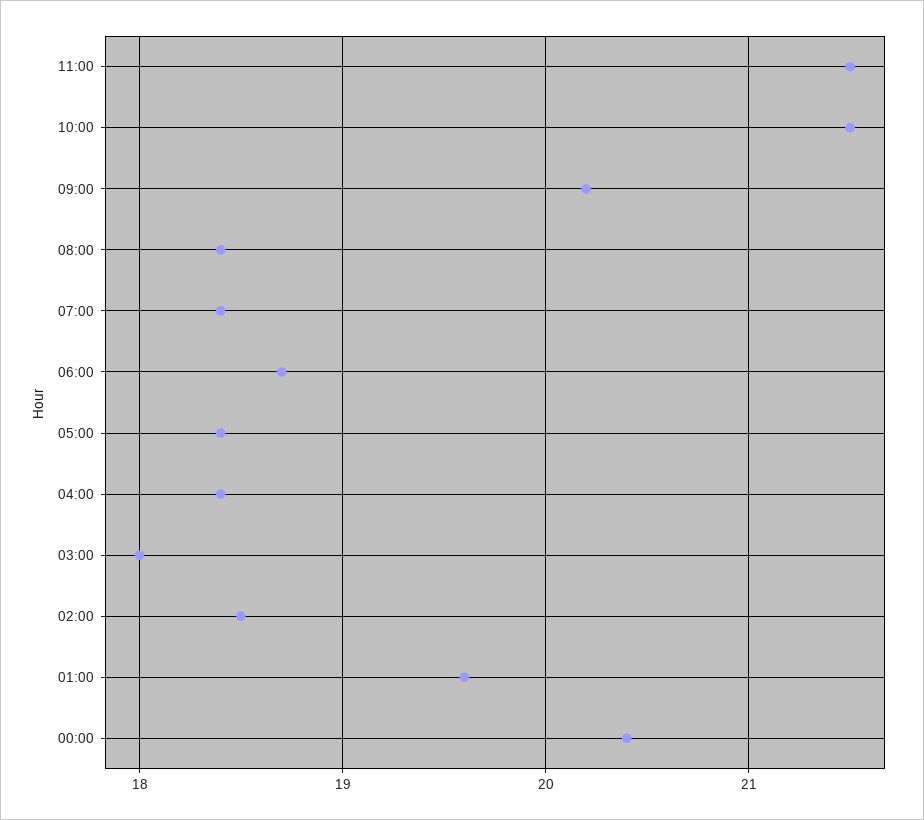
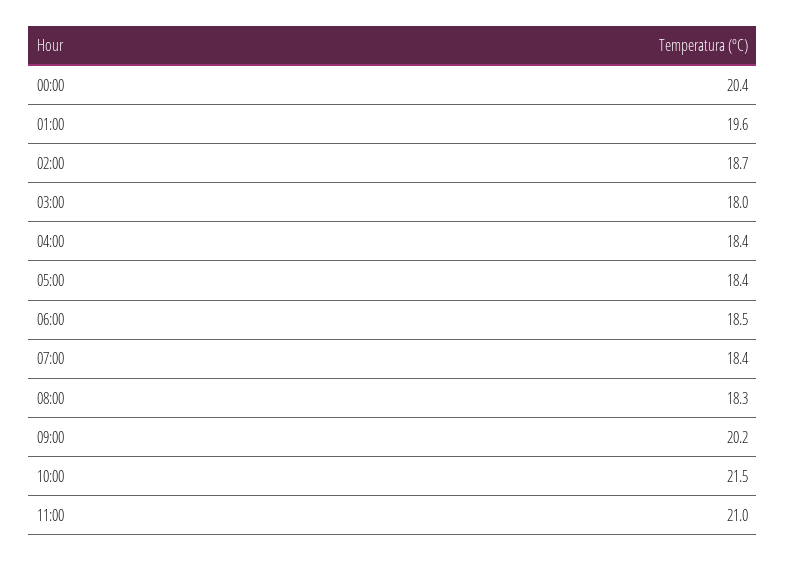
  {
-   "11:00": 21.5,
+   "11:00": 21,
    "10:00": 21.5,
    "09:00": 20.2,
-   "08:00": 18.4,
+   "08:00": 18.3,
    "07:00": 18.4,
-   "06:00": 18.7,
+   "06:00": 18.5,
    "05:00": 18.4,
    "04:00": 18.4,
    "03:00": 18,
-   "02:00": 18.5,
+   "02:00": 18.7,
    "01:00": 19.6,
    "00:00": 20.4
  }

